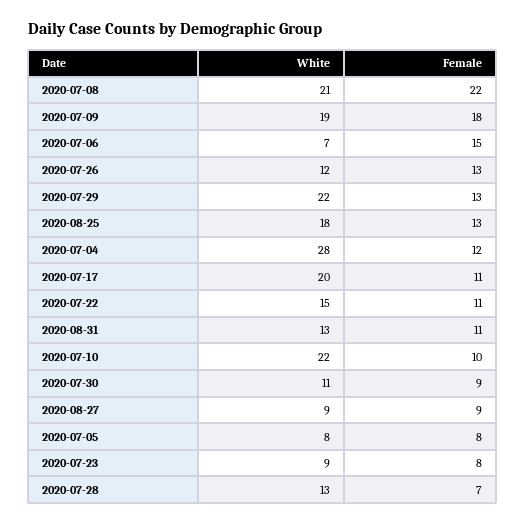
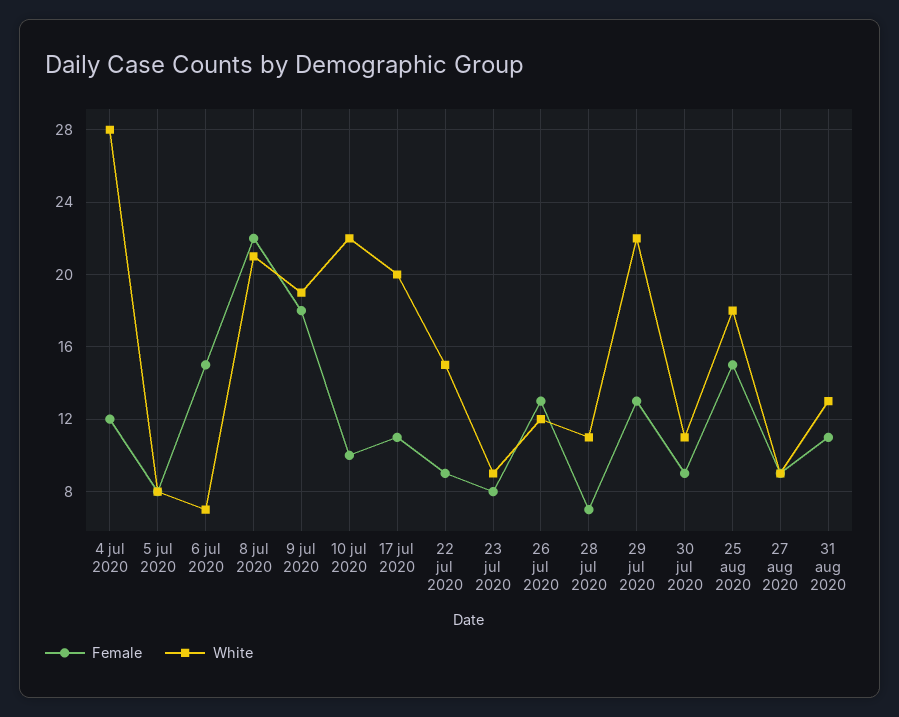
  {
    "White": {
      "2020-07-08": 21,
      "2020-07-09": 19,
      "2020-07-06": 7,
      "2020-07-26": 12,
      "2020-07-29": 22,
      "2020-08-25": 18,
      "2020-07-04": 28,
      "2020-07-17": 20,
      "2020-07-22": 15,
      "2020-08-31": 13,
      "2020-07-10": 22,
      "2020-07-30": 11,
      "2020-08-27": 9,
      "2020-07-05": 8,
      "2020-07-23": 9,
-     "2020-07-28": 13
+     "2020-07-28": 11
    },
    "Female": {
      "2020-07-08": 22,
      "2020-07-09": 18,
      "2020-07-06": 15,
      "2020-07-26": 13,
      "2020-07-29": 13,
-     "2020-08-25": 13,
+     "2020-08-25": 15,
      "2020-07-04": 12,
      "2020-07-17": 11,
-     "2020-07-22": 11,
+     "2020-07-22": 9,
      "2020-08-31": 11,
      "2020-07-10": 10,
      "2020-07-30": 9,
      "2020-08-27": 9,
      "2020-07-05": 8,
      "2020-07-23": 8,
      "2020-07-28": 7
    }
  }

